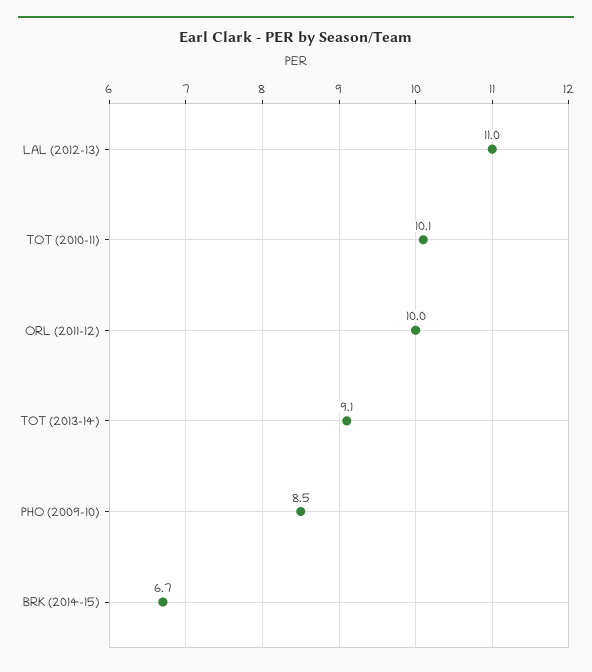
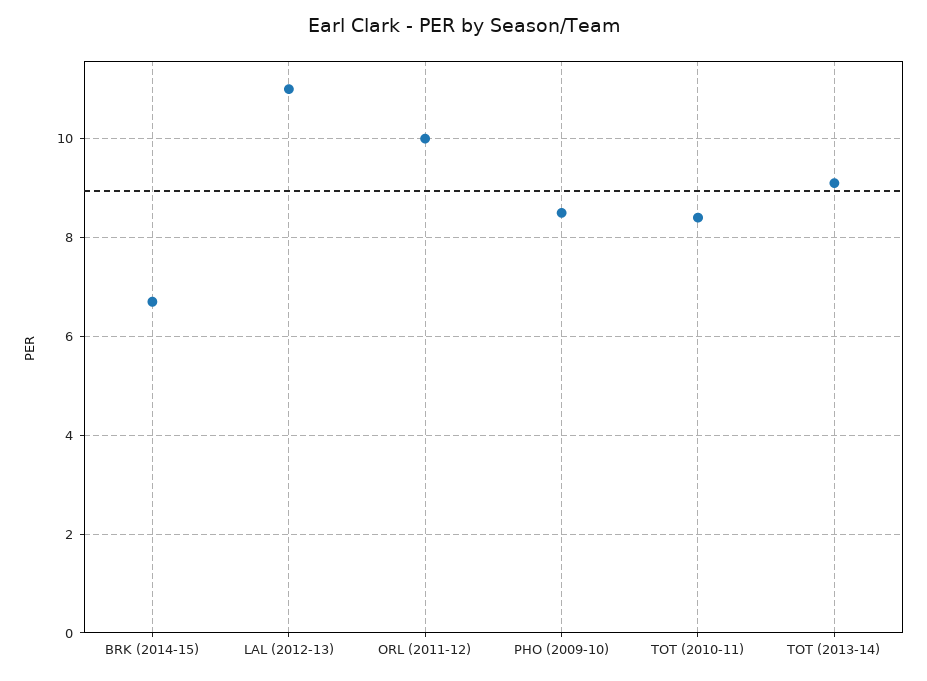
  {
    "LAL (2012-13)": 11,
-   "TOT (2010-11)": 10.1,
+   "TOT (2010-11)": 8.5,
    "ORL (2011-12)": 10,
    "TOT (2013-14)": 9.1,
    "PHO (2009-10)": 8.5,
    "BRK (2014-15)": 6.7
  }

